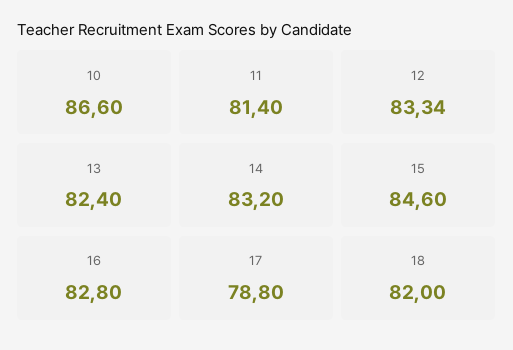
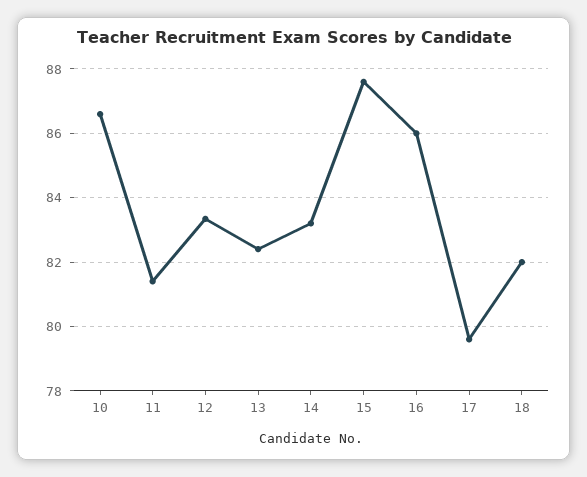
  {
    "10": 86.6,
    "11": 81.4,
    "12": 83.34,
    "13": 82.4,
    "14": 83.2,
-   "15": 84.6,
+   "15": 87.6,
-   "16": 82.8,
+   "16": 86,
-   "17": 78.8,
+   "17": 79.6,
    "18": 82
  }

